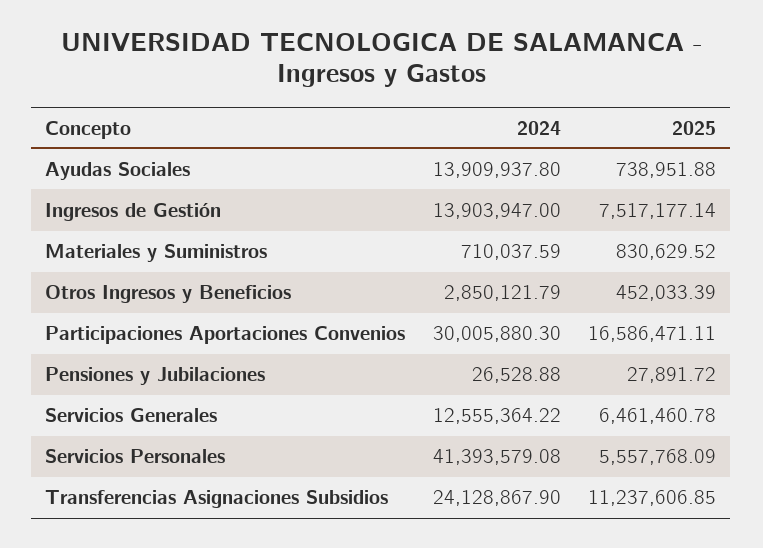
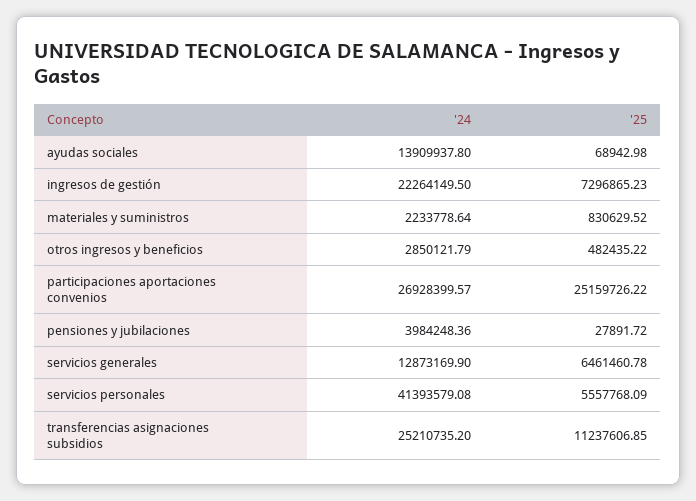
  {
    "2024": {
      "Ayudas Sociales": 13909937.8,
-     "Ingresos de Gestión": 13903947,
+     "Ingresos de Gestión": 22264149.5,
-     "Materiales y Suministros": 710037.59,
+     "Materiales y Suministros": 2233778.64,
      "Otros Ingresos y Beneficios": 2850121.79,
-     "Participaciones Aportaciones Convenios": 30005880.3,
+     "Participaciones Aportaciones Convenios": 26928399.57,
-     "Pensiones y Jubilaciones": 26528.88,
+     "Pensiones y Jubilaciones": 3984248.36,
-     "Servicios Generales": 12555364.22,
+     "Servicios Generales": 12873169.9,
      "Servicios Personales": 41393579.08,
-     "Transferencias Asignaciones Subsidios": 24128867.9
+     "Transferencias Asignaciones Subsidios": 25210735.2
    },
    "2025": {
-     "Ayudas Sociales": 738951.88,
+     "Ayudas Sociales": 68942.98,
-     "Ingresos de Gestión": 7517177.14,
+     "Ingresos de Gestión": 7296865.23,
      "Materiales y Suministros": 830629.52,
-     "Otros Ingresos y Beneficios": 452033.39,
+     "Otros Ingresos y Beneficios": 482435.22,
-     "Participaciones Aportaciones Convenios": 16586471.11,
+     "Participaciones Aportaciones Convenios": 25159726.22,
      "Pensiones y Jubilaciones": 27891.72,
      "Servicios Generales": 6461460.78,
      "Servicios Personales": 5557768.09,
      "Transferencias Asignaciones Subsidios": 11237606.85
    }
  }

